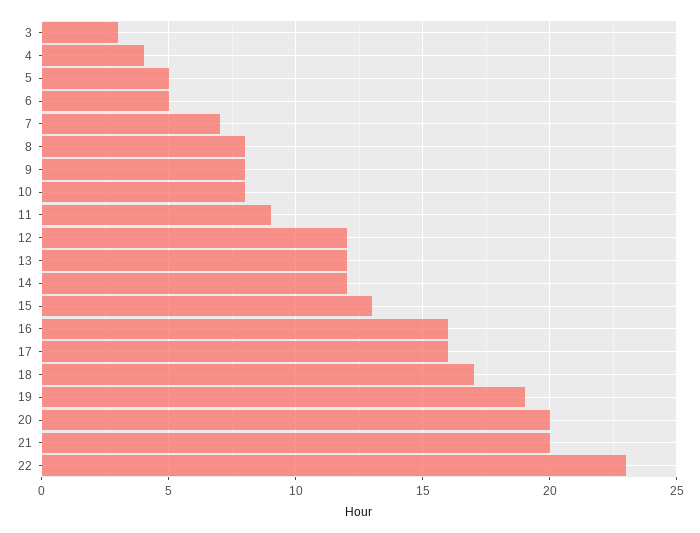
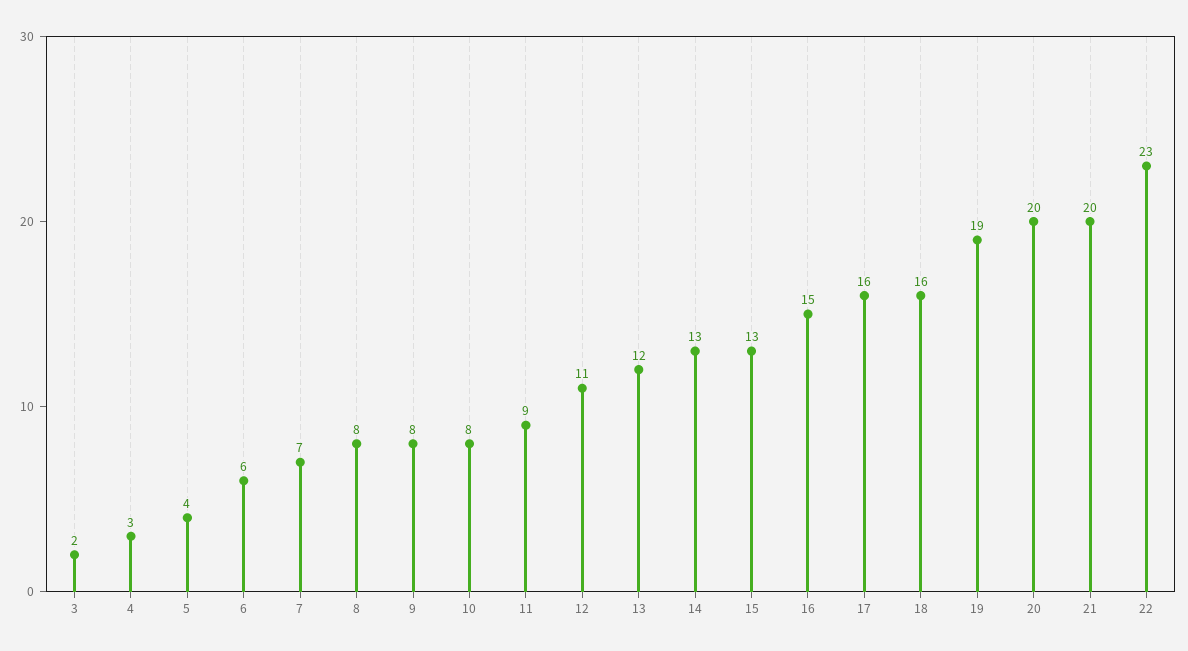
  {
-   "3": 3,
+   "3": 2,
-   "4": 4,
+   "4": 3,
-   "5": 5,
+   "5": 4,
-   "6": 5,
+   "6": 6,
    "7": 7,
    "8": 8,
    "9": 8,
    "10": 8,
    "11": 9,
-   "12": 12,
+   "12": 11,
    "13": 12,
-   "14": 12,
+   "14": 13,
    "15": 13,
-   "16": 16,
+   "16": 15,
    "17": 16,
-   "18": 17,
+   "18": 16,
    "19": 19,
    "20": 20,
    "21": 20,
    "22": 23
  }

